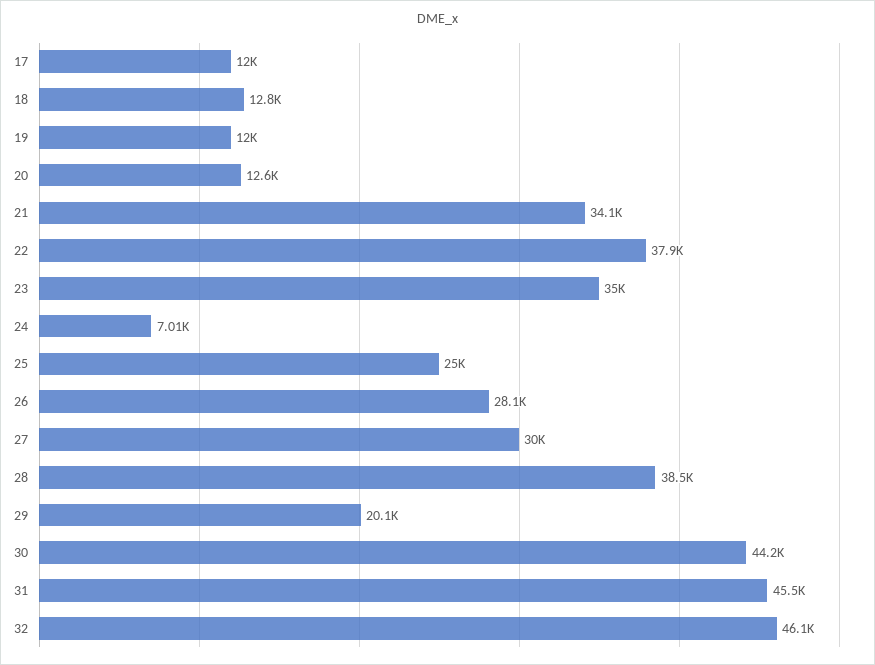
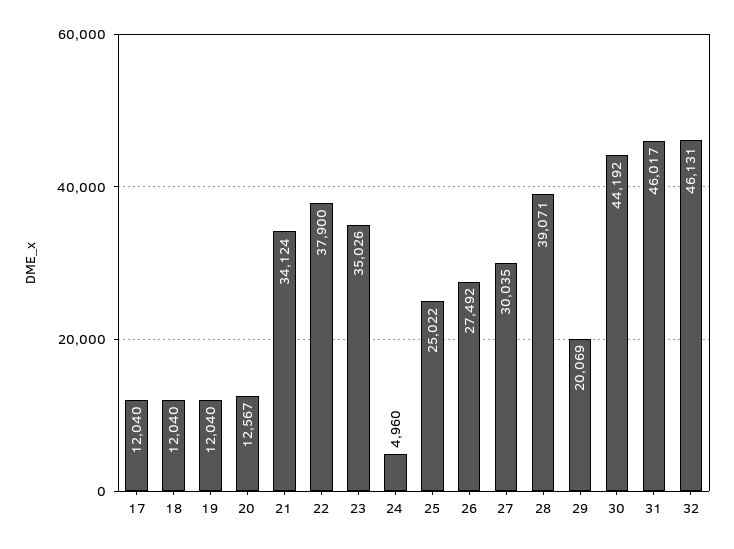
  {
    "17": 12040,
-   "18": 12800,
+   "18": 12040,
    "19": 12040,
    "20": 12567,
    "21": 34124,
    "22": 37900,
    "23": 35026,
-   "24": 7010,
+   "24": 4960,
    "25": 25022,
-   "26": 28100,
+   "26": 27492,
    "27": 30035,
-   "28": 38500,
+   "28": 39071,
    "29": 20069,
    "30": 44192,
-   "31": 45500,
+   "31": 46017,
    "32": 46131
  }

